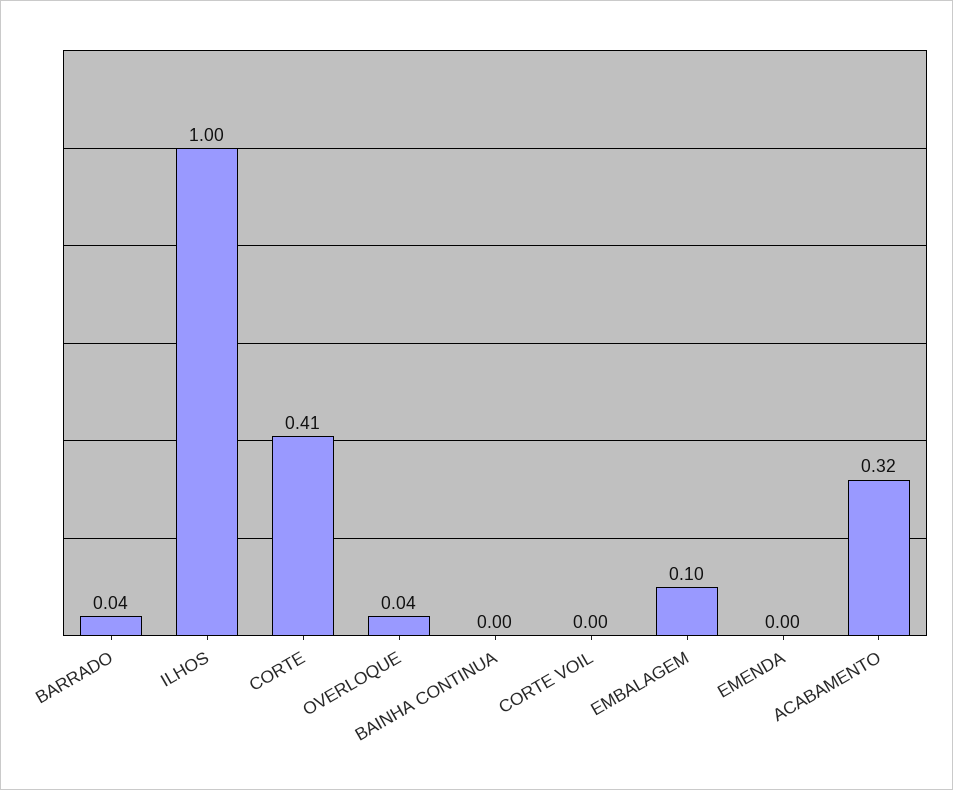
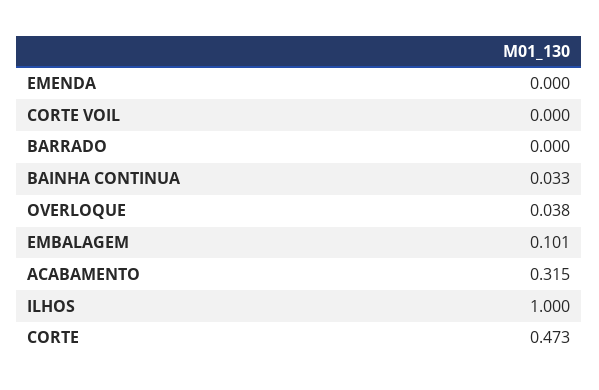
  {
-   "BARRADO": 0.04,
+   "BARRADO": 0,
    "ILHOS": 1,
-   "CORTE": 0.41,
+   "CORTE": 0.473,
    "OVERLOQUE": 0.038,
-   "BAINHA CONTINUA": 0,
+   "BAINHA CONTINUA": 0.033,
    "CORTE VOIL": 0,
    "EMBALAGEM": 0.101,
    "EMENDA": 0,
    "ACABAMENTO": 0.315
  }

